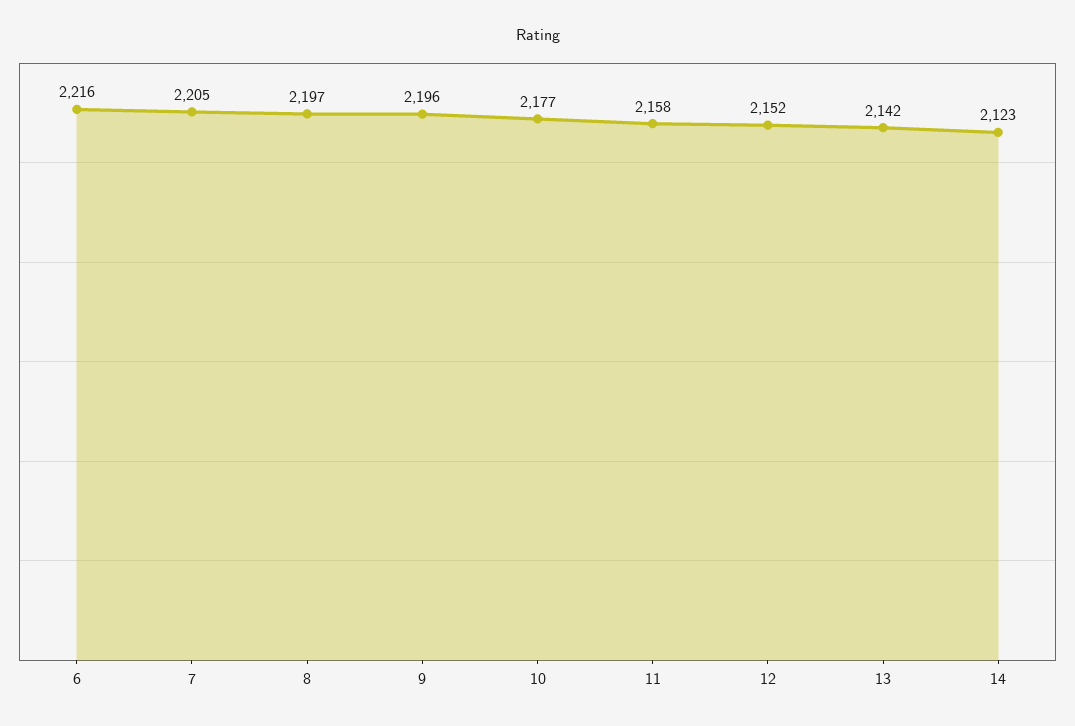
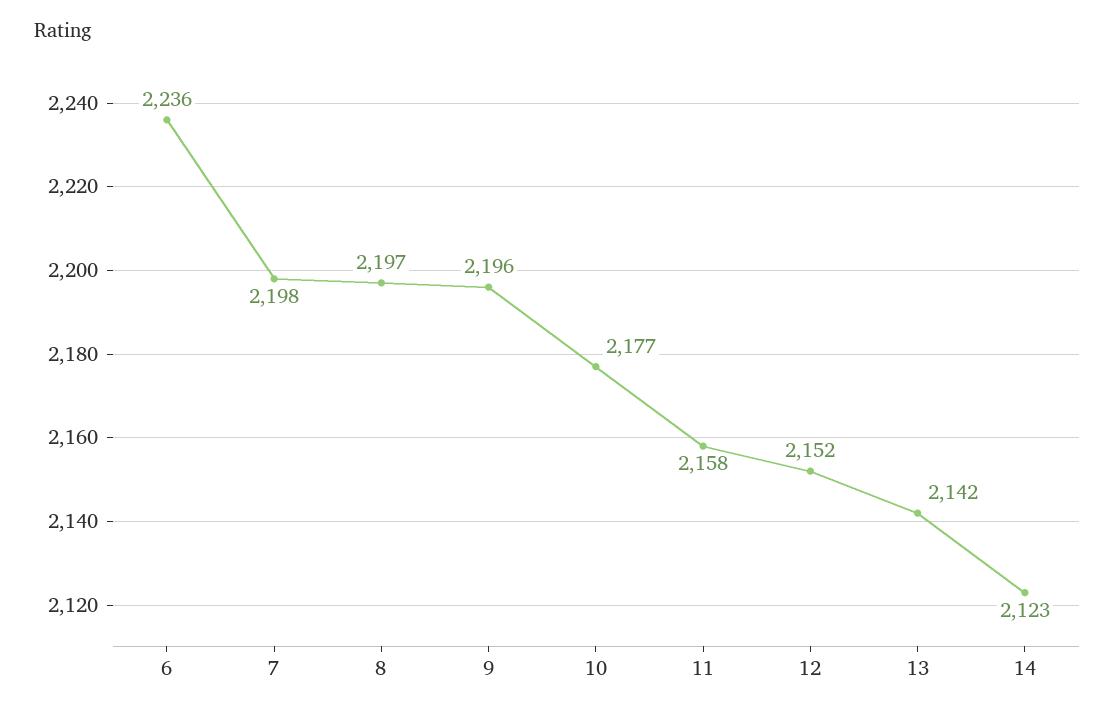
  {
-   "6": 2216,
+   "6": 2236,
-   "7": 2205,
+   "7": 2198,
    "8": 2197,
    "9": 2196,
    "10": 2177,
    "11": 2158,
    "12": 2152,
    "13": 2142,
    "14": 2123
  }

